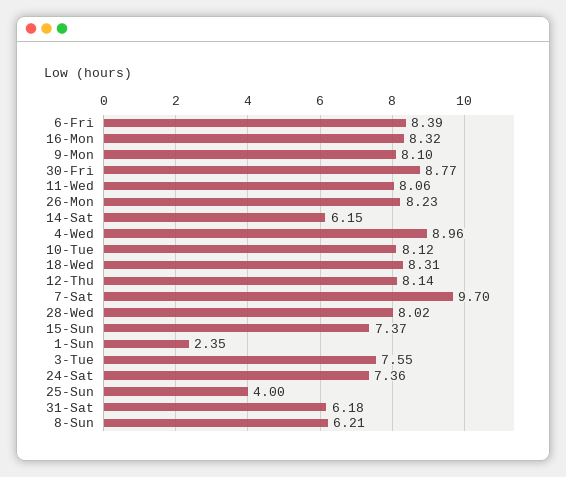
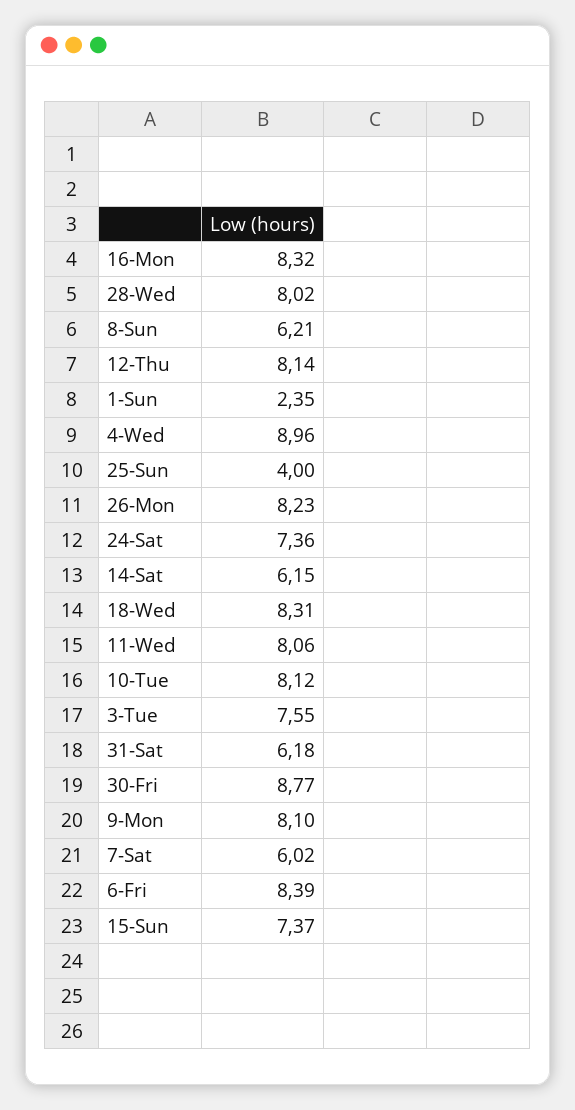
  {
    "6-Fri": 8.39,
    "16-Mon": 8.32,
    "9-Mon": 8.1,
    "30-Fri": 8.77,
    "11-Wed": 8.06,
    "26-Mon": 8.23,
    "14-Sat": 6.15,
    "4-Wed": 8.96,
    "10-Tue": 8.12,
    "18-Wed": 8.31,
    "12-Thu": 8.14,
-   "7-Sat": 9.7,
+   "7-Sat": 6.02,
    "28-Wed": 8.02,
    "15-Sun": 7.37,
    "1-Sun": 2.35,
    "3-Tue": 7.55,
    "24-Sat": 7.36,
    "25-Sun": 4,
    "31-Sat": 6.18,
    "8-Sun": 6.21
  }

